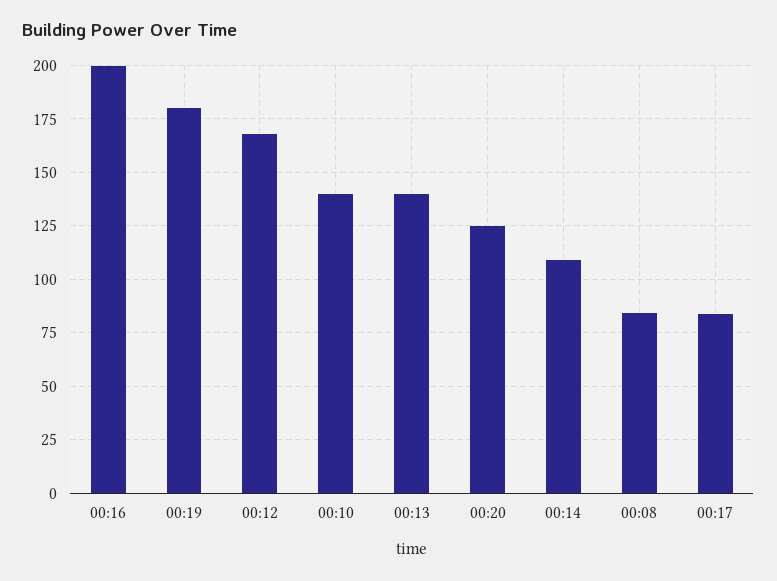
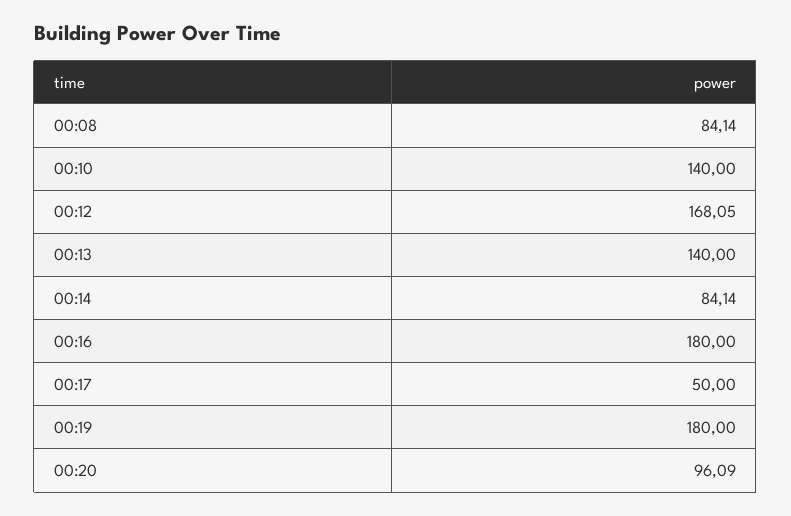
  {
-   "00:16": 200,
+   "00:16": 180,
    "00:19": 180,
    "00:12": 168.05,
    "00:10": 140,
    "00:13": 140,
-   "00:20": 125,
+   "00:20": 96.09,
-   "00:14": 110,
+   "00:14": 84.14,
    "00:08": 84.14,
-   "00:17": 85
+   "00:17": 50
  }

